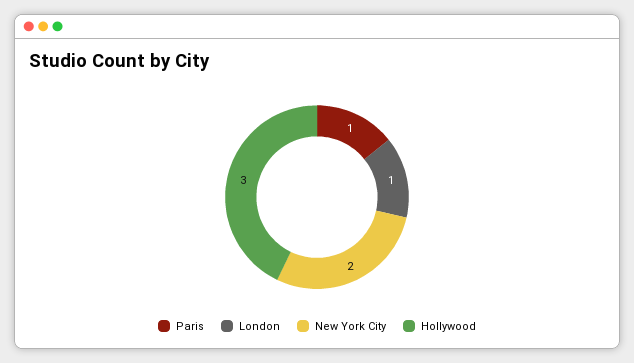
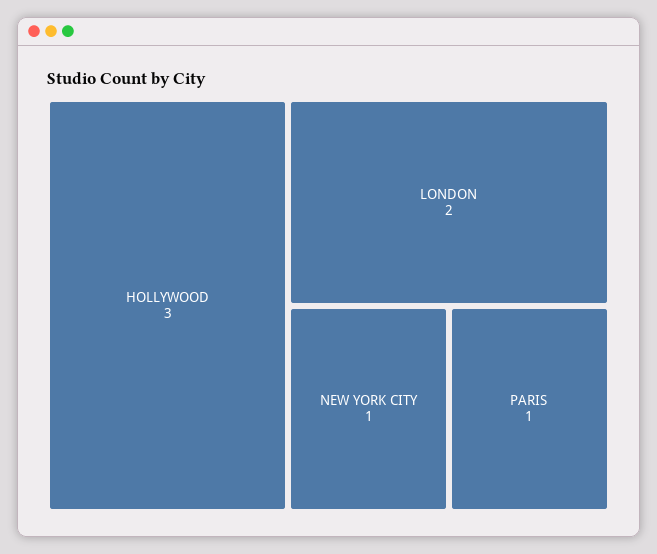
  {
    "Paris": 1,
-   "London": 1,
+   "London": 2,
-   "New York City": 2,
+   "New York City": 1,
    "Hollywood": 3
  }

